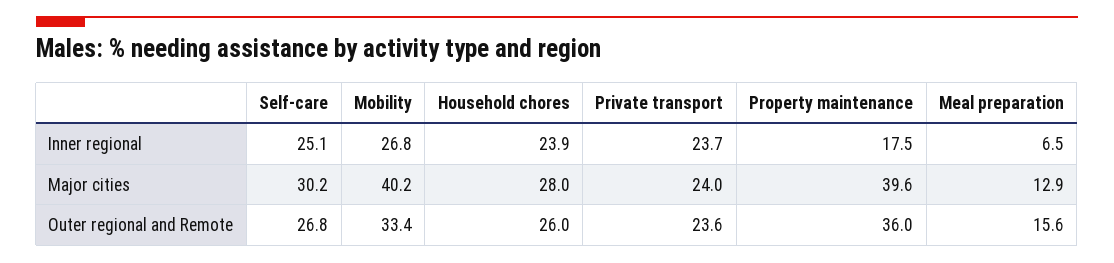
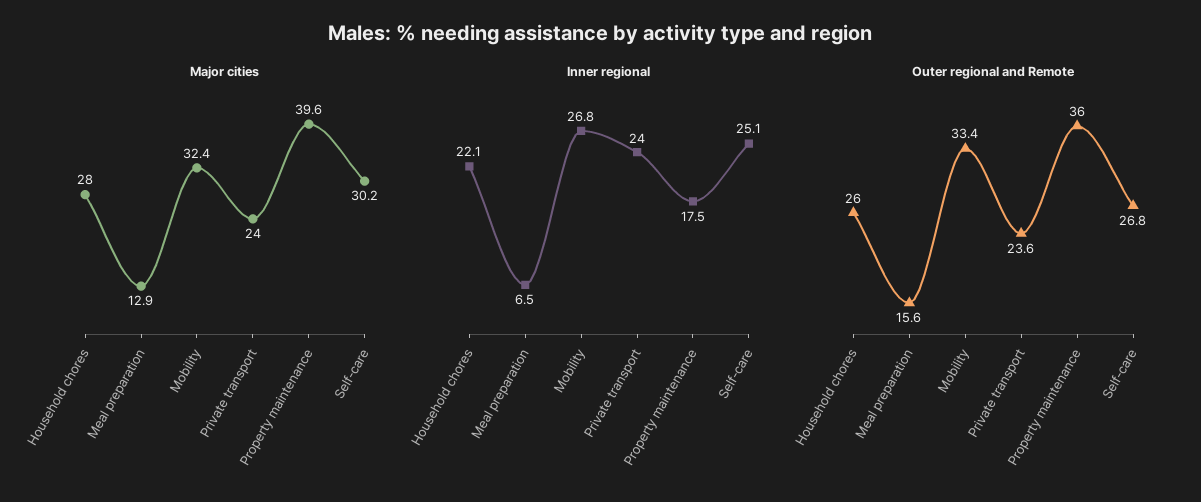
  {
    "Inner regional": {
      "Self-care": 25.1,
      "Mobility": 26.8,
-     "Household chores": 23.9,
+     "Household chores": 22.1,
-     "Private transport": 23.7,
+     "Private transport": 24,
      "Property maintenance": 17.5,
      "Meal preparation": 6.5
    },
    "Major cities": {
      "Self-care": 30.2,
-     "Mobility": 40.2,
+     "Mobility": 32.4,
      "Household chores": 28,
      "Private transport": 24,
      "Property maintenance": 39.6,
      "Meal preparation": 12.9
    },
    "Outer regional and Remote": {
      "Self-care": 26.8,
      "Mobility": 33.4,
      "Household chores": 26,
      "Private transport": 23.6,
      "Property maintenance": 36,
      "Meal preparation": 15.6
    }
  }

